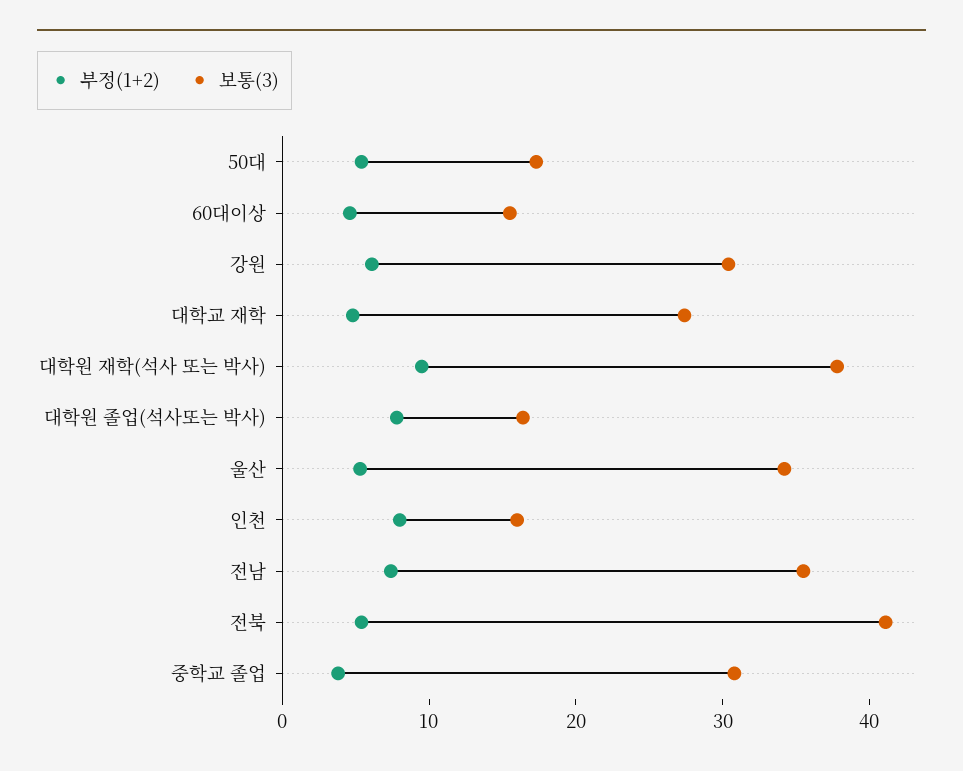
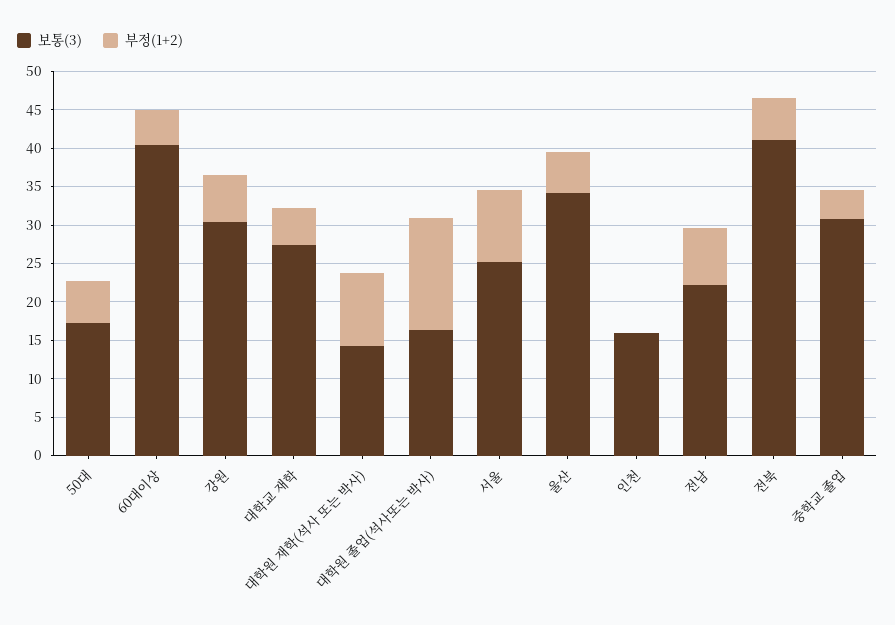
  {
    "부정(1+2)": {
      "50대": 6,
      "60대이상": 4,
      "강원": 6,
      "대학교 재학": 4,
      "대학원 재학(석사 또는 박사)": 10,
-     "대학원 졸업(석사또는 박사)": 8,
+     "대학원 졸업(석사또는 박사)": 15,
      "울산": 6,
-     "인천": 8,
+     "인천": 0,
      "전남": 8,
      "전북": 6,
-     "중학교 졸업": 4
+     "중학교 졸업": 4,
+     "서울": 10
    },
    "보통(3)": {
      "50대": 18,
-     "60대이상": 16,
+     "60대이상": 40,
      "강원": 30,
      "대학교 재학": 28,
-     "대학원 재학(석사 또는 박사)": 38,
+     "대학원 재학(석사 또는 박사)": 15,
      "대학원 졸업(석사또는 박사)": 16,
      "울산": 34,
      "인천": 16,
-     "전남": 36,
+     "전남": 22.5,
      "전북": 42,
-     "중학교 졸업": 30
+     "중학교 졸업": 30,
+     "서울": 25
    }
  }

